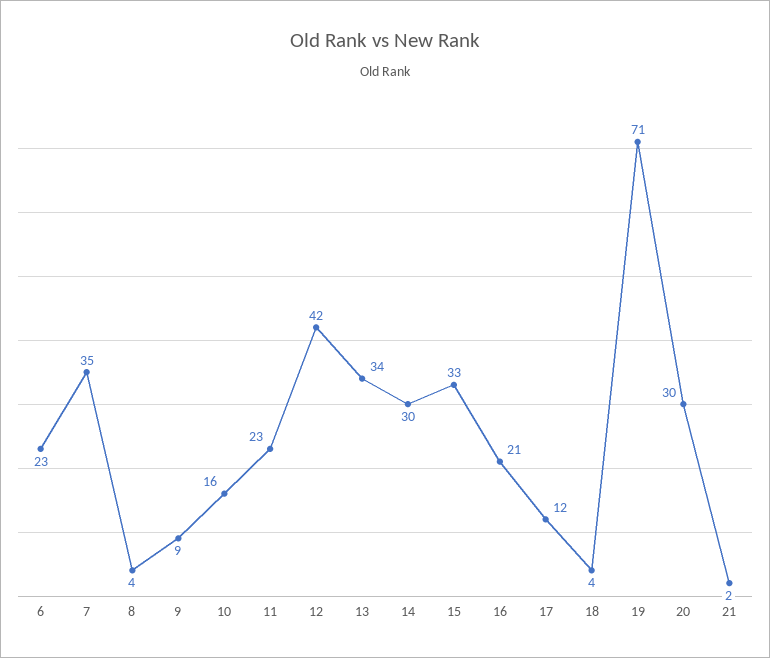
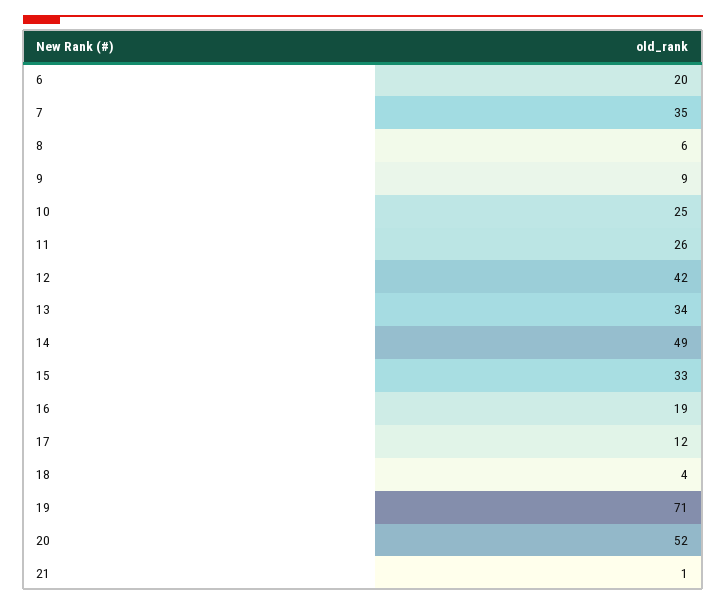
  {
-   "6": 23,
+   "6": 20,
    "7": 35,
-   "8": 4,
+   "8": 6,
    "9": 9,
-   "10": 16,
+   "10": 25,
-   "11": 23,
+   "11": 26,
    "12": 42,
    "13": 34,
-   "14": 30,
+   "14": 49,
    "15": 33,
-   "16": 21,
+   "16": 19,
    "17": 12,
    "18": 4,
    "19": 71,
-   "20": 30,
+   "20": 52,
-   "21": 2
+   "21": 1
  }

